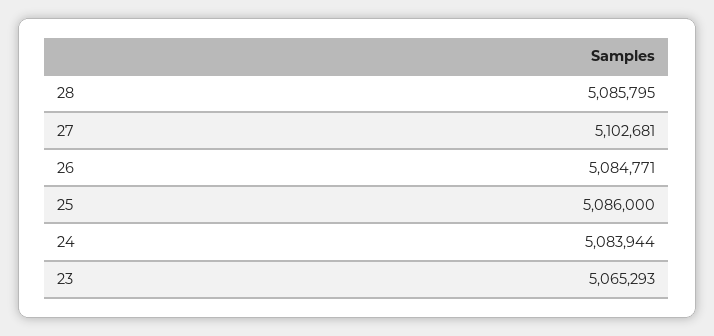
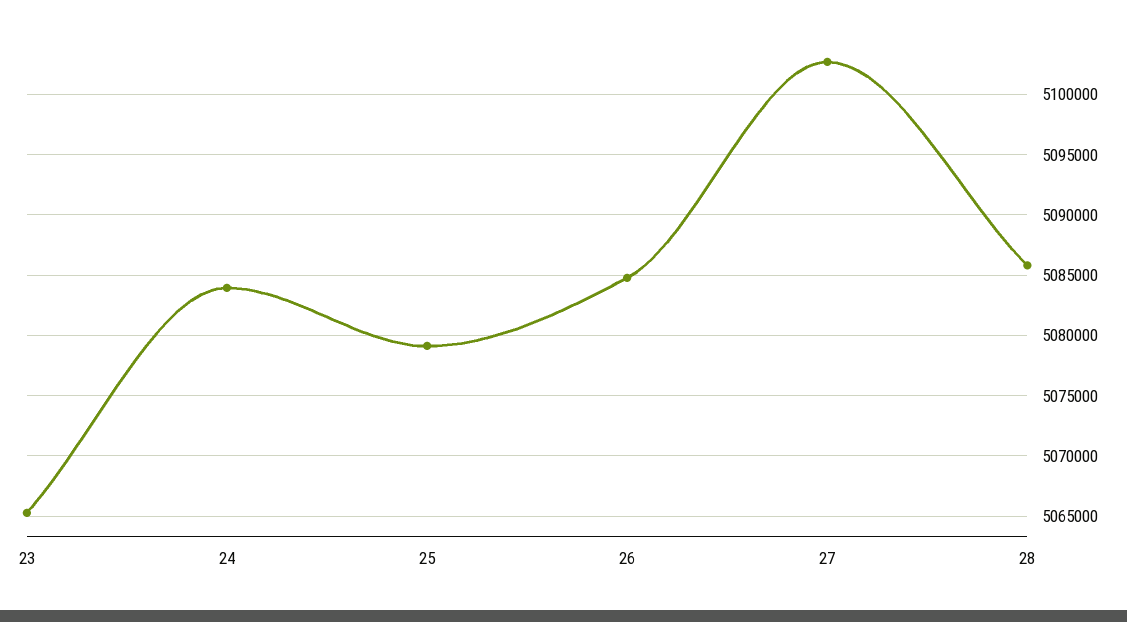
  {
    "28": 5085795,
    "27": 5102681,
    "26": 5084771,
-   "25": 5086000,
+   "25": 5079000,
    "24": 5083944,
    "23": 5065293
  }

